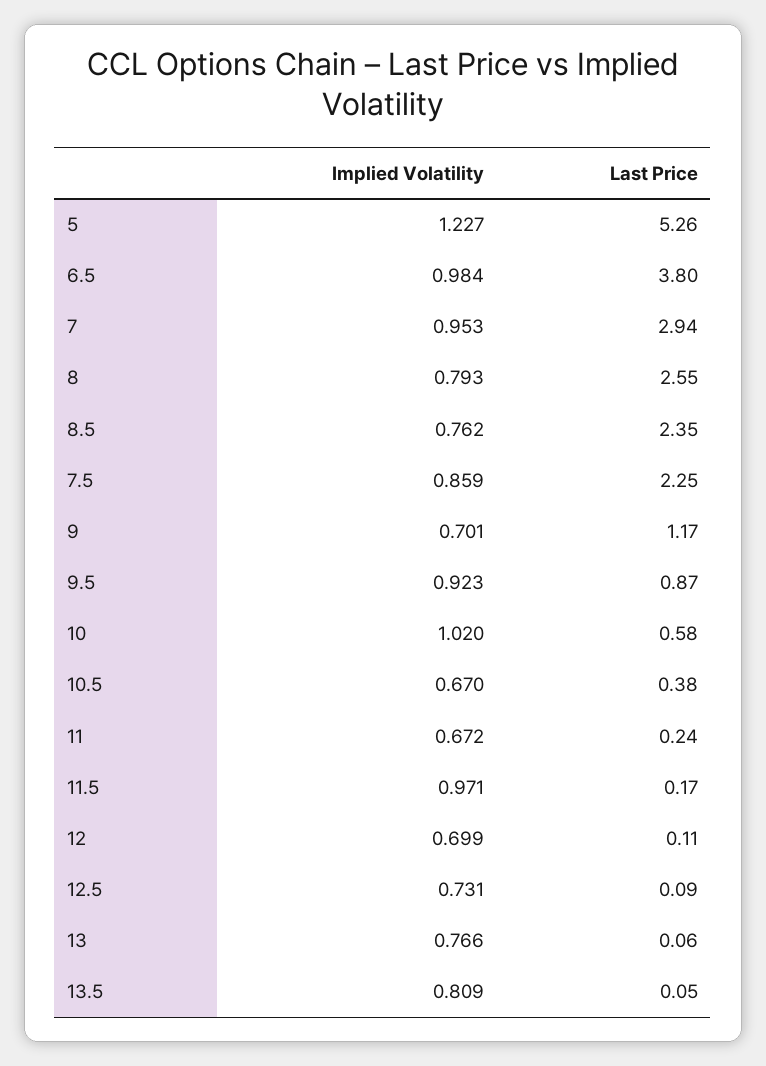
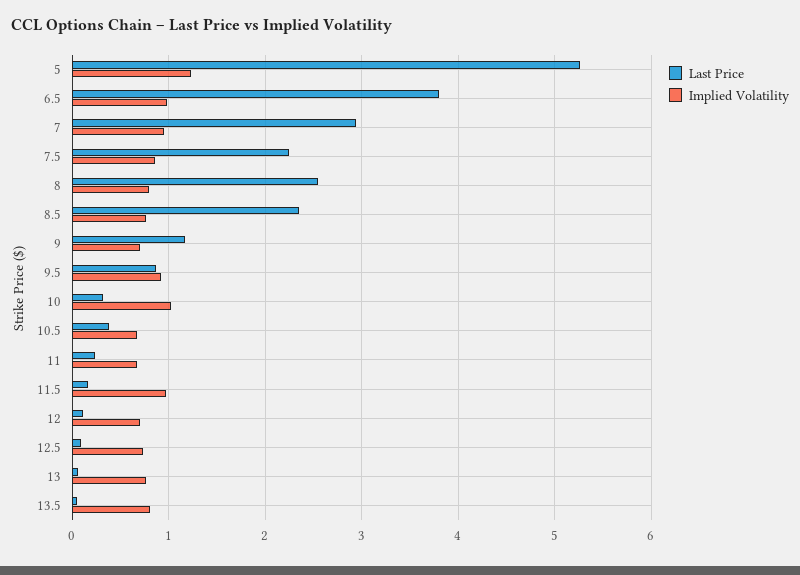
  {
    "Implied Volatility": {
      "5": 1.227,
      "6.5": 0.984,
      "7": 0.953,
      "8": 0.793,
      "8.5": 0.762,
      "7.5": 0.859,
      "9": 0.701,
      "9.5": 0.923,
      "10": 1.02,
      "10.5": 0.67,
      "11": 0.672,
      "11.5": 0.971,
      "12": 0.699,
      "12.5": 0.731,
      "13": 0.766,
      "13.5": 0.809
    },
    "Last Price": {
      "5": 5.26,
      "6.5": 3.8,
      "7": 2.94,
      "8": 2.55,
      "8.5": 2.35,
      "7.5": 2.25,
      "9": 1.17,
      "9.5": 0.87,
-     "10": 0.58,
+     "10": 0.3,
      "10.5": 0.38,
      "11": 0.24,
      "11.5": 0.17,
      "12": 0.11,
      "12.5": 0.09,
      "13": 0.06,
      "13.5": 0.05
    }
  }

